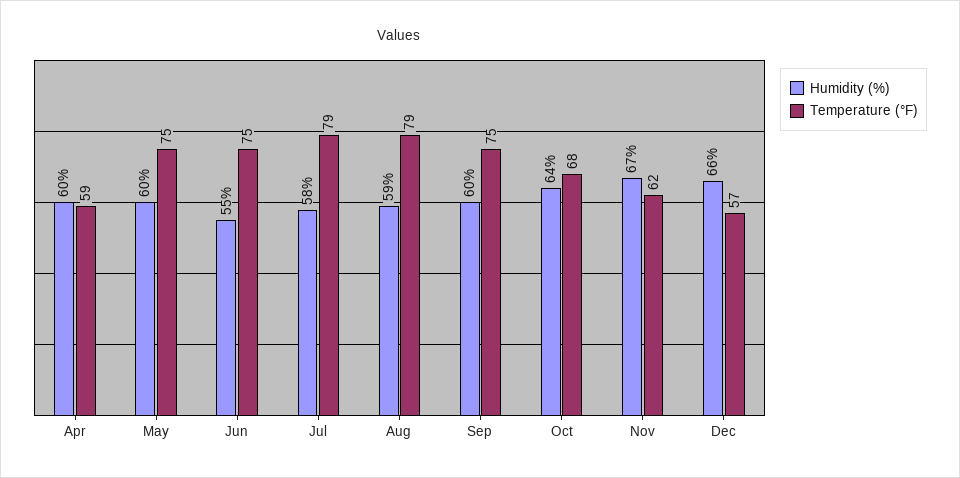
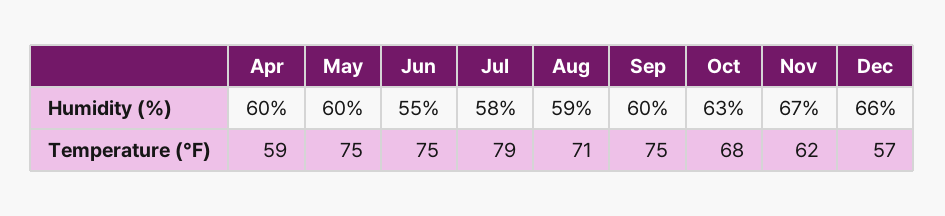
  {
    "Humidity (%)": {
      "Apr": 60,
      "May": 60,
      "Jun": 55,
      "Jul": 58,
      "Aug": 59,
      "Sep": 60,
-     "Oct": 64,
+     "Oct": 63,
      "Nov": 67,
      "Dec": 66
    },
    "Temperature (°F)": {
      "Apr": 59,
      "May": 75,
      "Jun": 75,
      "Jul": 79,
-     "Aug": 79,
+     "Aug": 71,
      "Sep": 75,
      "Oct": 68,
      "Nov": 62,
      "Dec": 57
    }
  }

